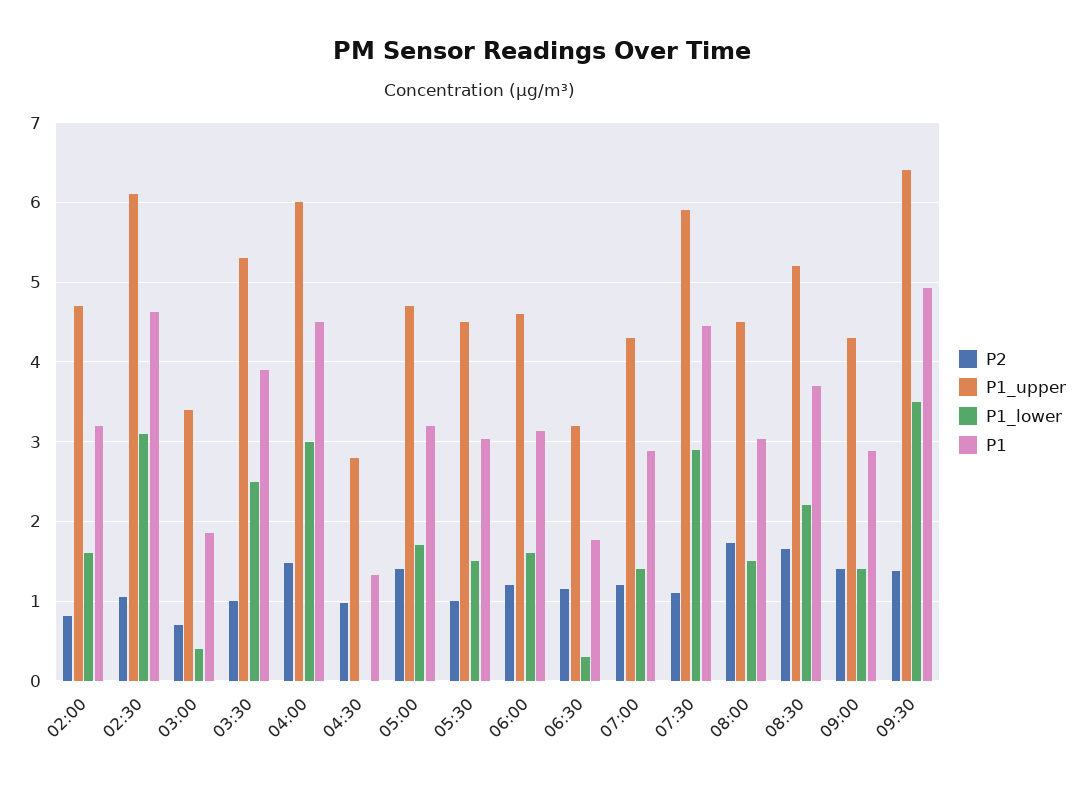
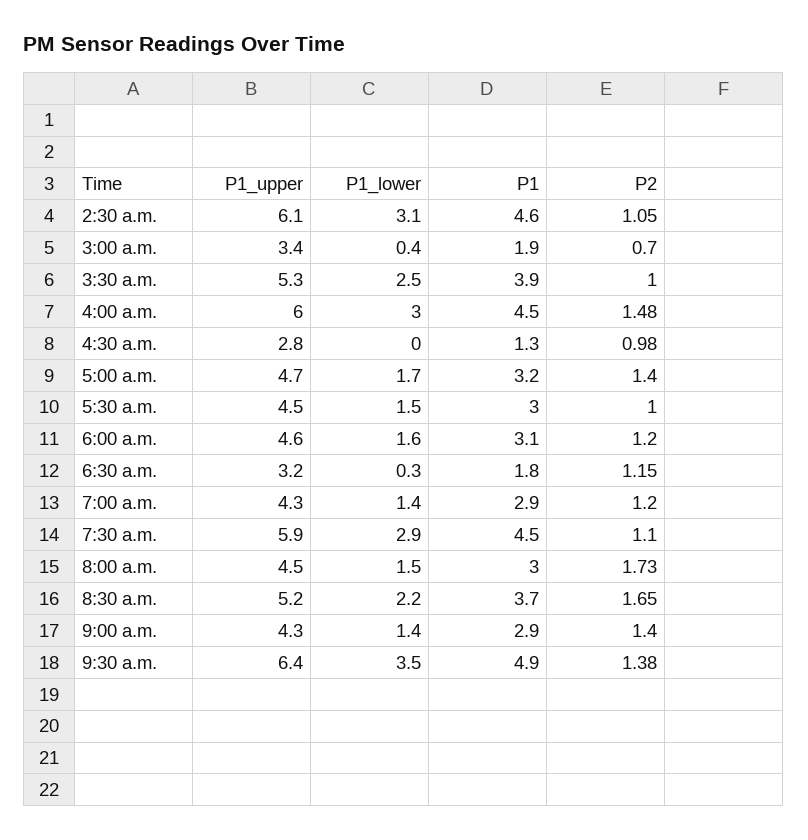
  {
    "P2": {
-     "02:00": 0.8,
      "02:30": 1.05,
      "03:00": 0.7,
      "03:30": 1,
      "04:00": 1.48,
      "04:30": 0.98,
      "05:00": 1.4,
      "05:30": 1,
      "06:00": 1.2,
      "06:30": 1.15,
      "07:00": 1.2,
      "07:30": 1.1,
      "08:00": 1.73,
      "08:30": 1.65,
      "09:00": 1.4,
      "09:30": 1.38
    },
    "P1_upper": {
-     "02:00": 4.7,
      "02:30": 6.1,
      "03:00": 3.4,
      "03:30": 5.3,
      "04:00": 6,
      "04:30": 2.8,
      "05:00": 4.7,
      "05:30": 4.5,
      "06:00": 4.6,
      "06:30": 3.2,
      "07:00": 4.3,
      "07:30": 5.9,
      "08:00": 4.5,
      "08:30": 5.2,
      "09:00": 4.3,
      "09:30": 6.4
    },
    "P1_lower": {
-     "02:00": 1.6,
      "02:30": 3.1,
      "03:00": 0.4,
      "03:30": 2.5,
      "04:00": 3,
      "04:30": 0,
      "05:00": 1.7,
      "05:30": 1.5,
      "06:00": 1.6,
      "06:30": 0.3,
      "07:00": 1.4,
      "07:30": 2.9,
      "08:00": 1.5,
      "08:30": 2.2,
      "09:00": 1.4,
      "09:30": 3.5
    },
    "P1": {
-     "02:00": 3.2,
      "02:30": 4.6,
      "03:00": 1.9,
      "03:30": 3.9,
      "04:00": 4.5,
      "04:30": 1.3,
      "05:00": 3.2,
      "05:30": 3,
      "06:00": 3.1,
      "06:30": 1.8,
      "07:00": 2.9,
      "07:30": 4.5,
      "08:00": 3,
      "08:30": 3.7,
      "09:00": 2.9,
      "09:30": 4.9
    }
  }

